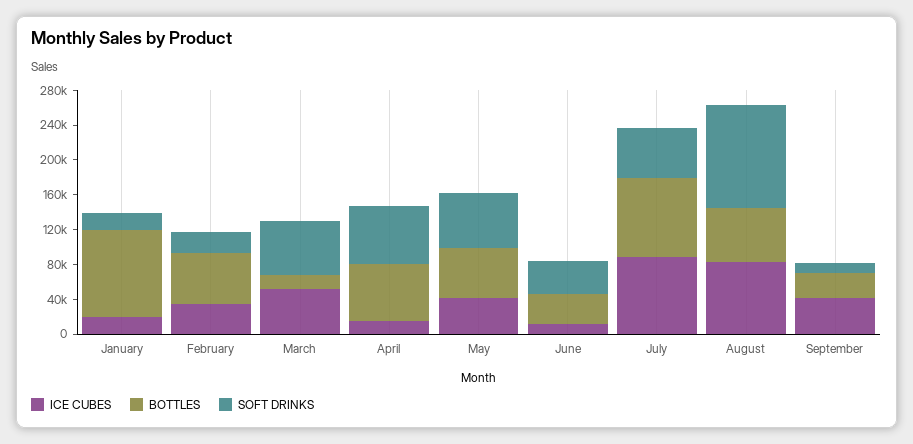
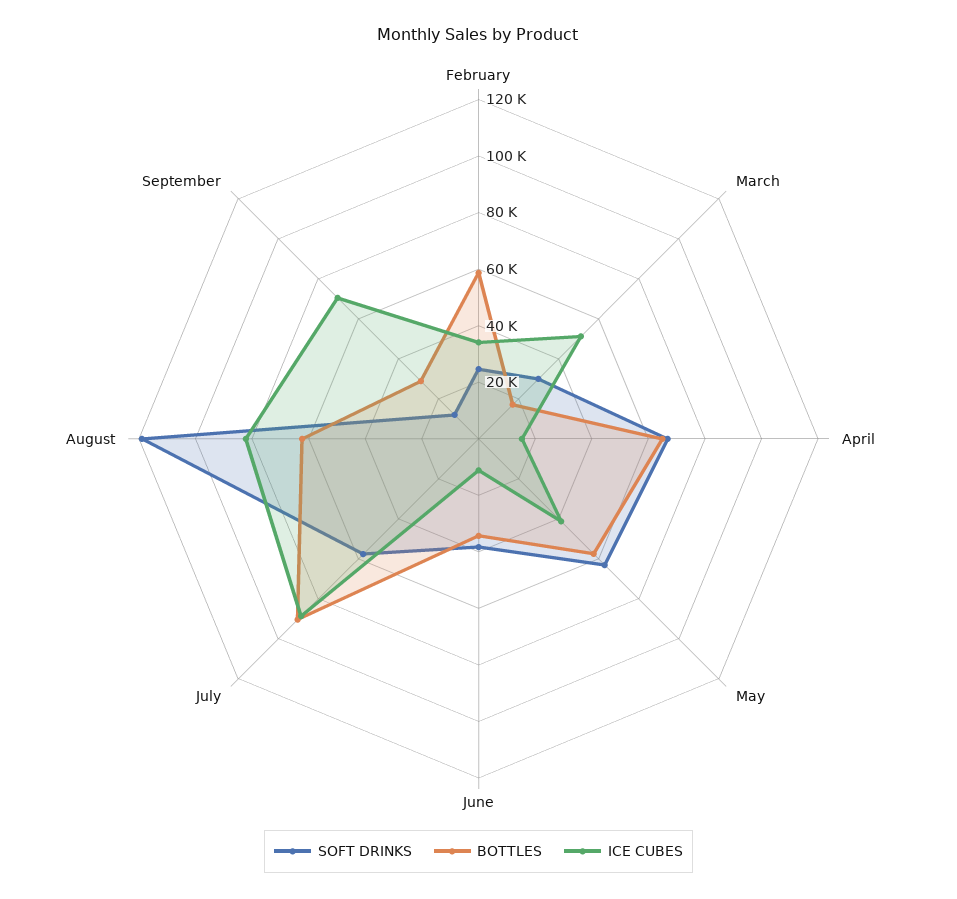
  {
    "ICE CUBES": {
-     "January": 20000,
      "February": 35000,
      "March": 50000,
      "April": 15000,
      "May": 40000,
      "June": 10000,
      "July": 90000,
      "August": 80000,
-     "September": 40000
+     "September": 70000
    },
    "BOTTLES": {
-     "January": 100000,
      "February": 60000,
      "March": 15000,
      "April": 65000,
      "May": 60000,
      "June": 35000,
      "July": 90000,
      "August": 60000,
      "September": 30000
    },
    "SOFT DRINKS": {
-     "January": 20000,
      "February": 25000,
-     "March": 60000,
+     "March": 30000,
      "April": 65000,
      "May": 65000,
      "June": 40000,
      "July": 60000,
      "August": 120000,
      "September": 10000
    }
  }

